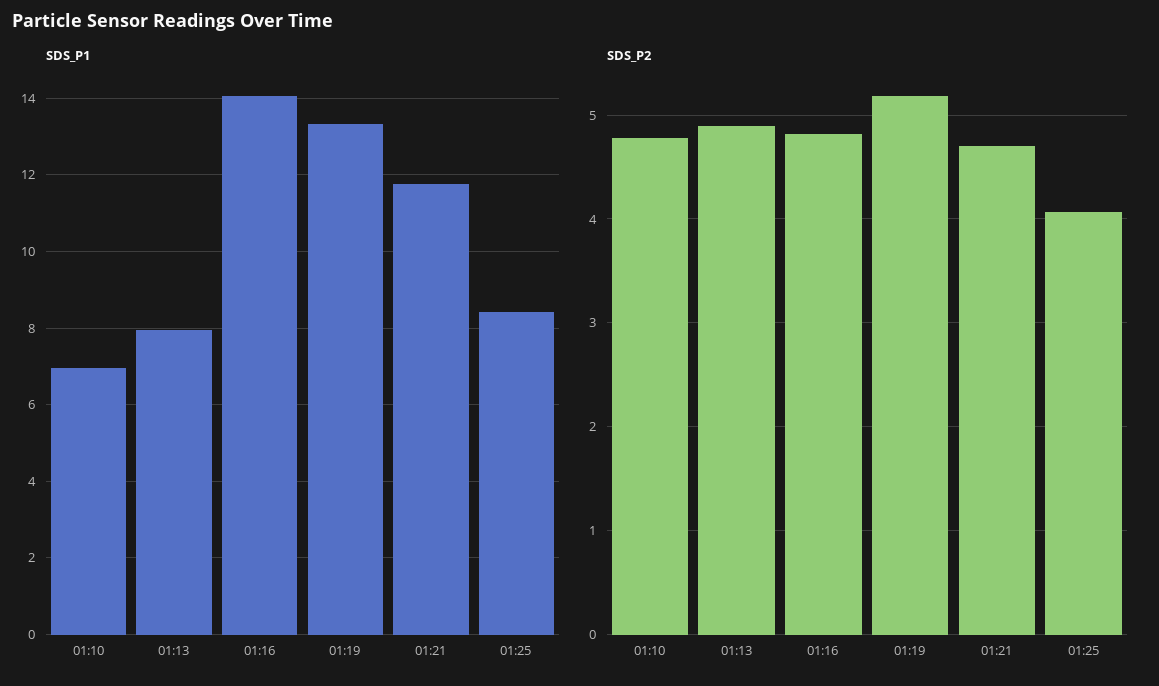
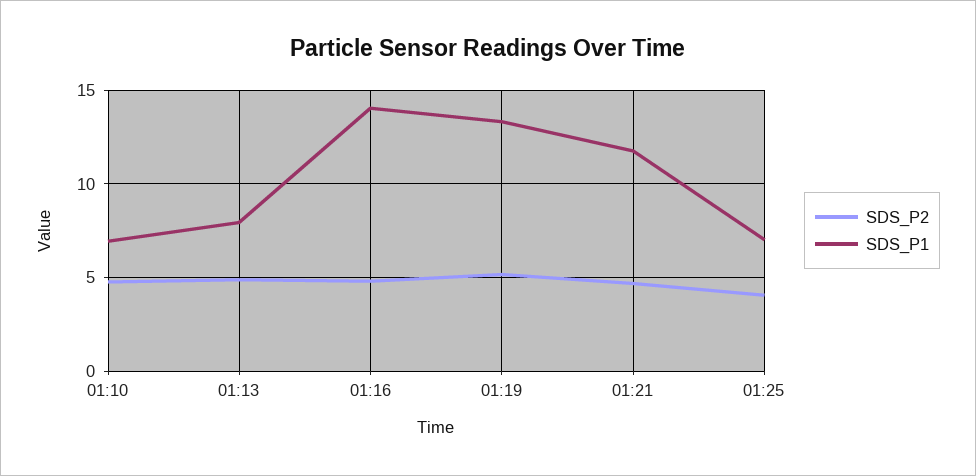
  {
    "SDS_P1": {
      "01:10": 7,
      "01:13": 8,
      "01:16": 14,
      "01:19": 13.4,
      "01:21": 11.8,
-     "01:25": 8.4
+     "01:25": 7
    },
    "SDS_P2": {
      "01:10": 4.8,
      "01:13": 4.9,
      "01:16": 4.8,
      "01:19": 5.2,
      "01:21": 4.7,
      "01:25": 4.1
    }
  }

